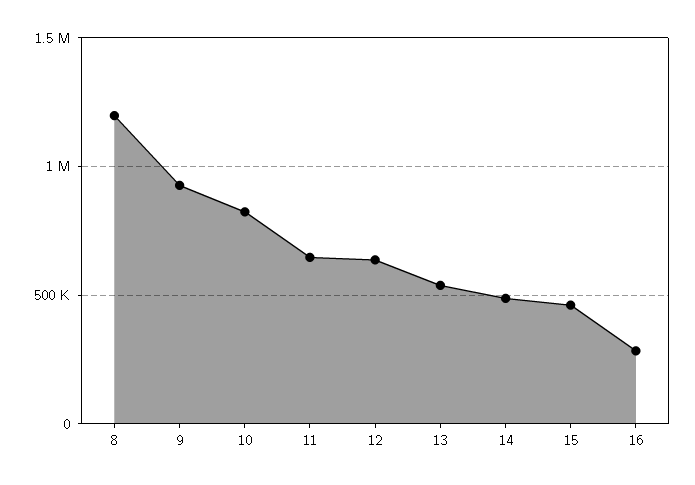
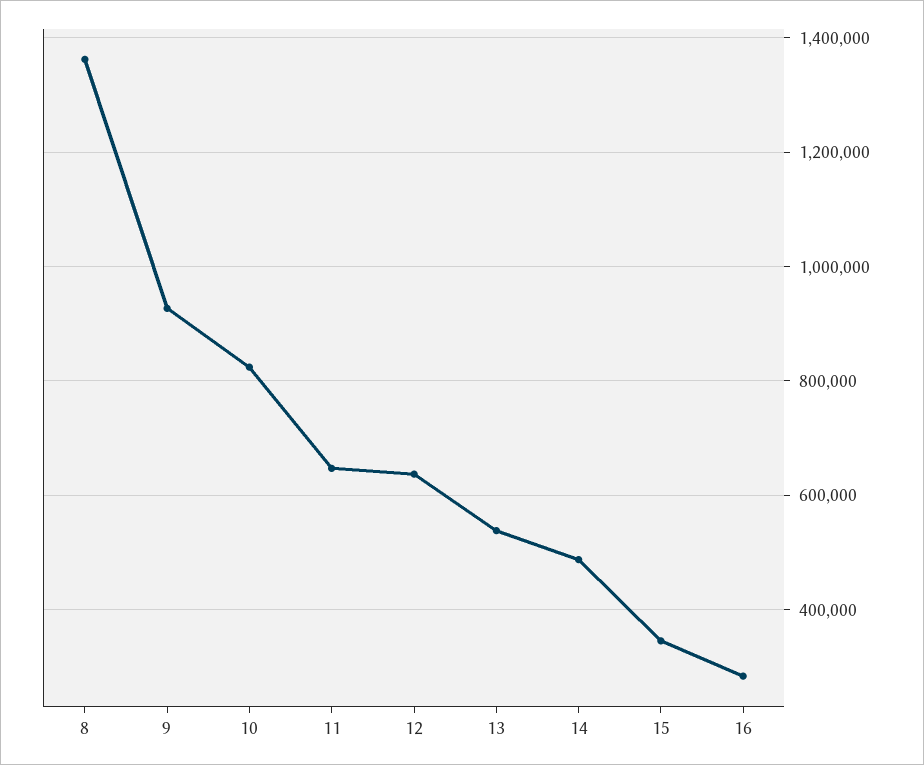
  {
-   "8": 1200000,
+   "8": 1360000,
    "9": 920000,
    "10": 820000,
    "11": 640000,
    "12": 640000,
    "13": 540000,
    "14": 480000,
-   "15": 450000,
+   "15": 340000,
    "16": 280000
  }

